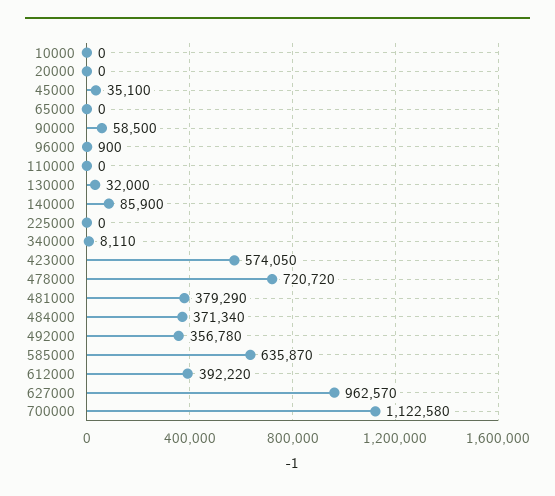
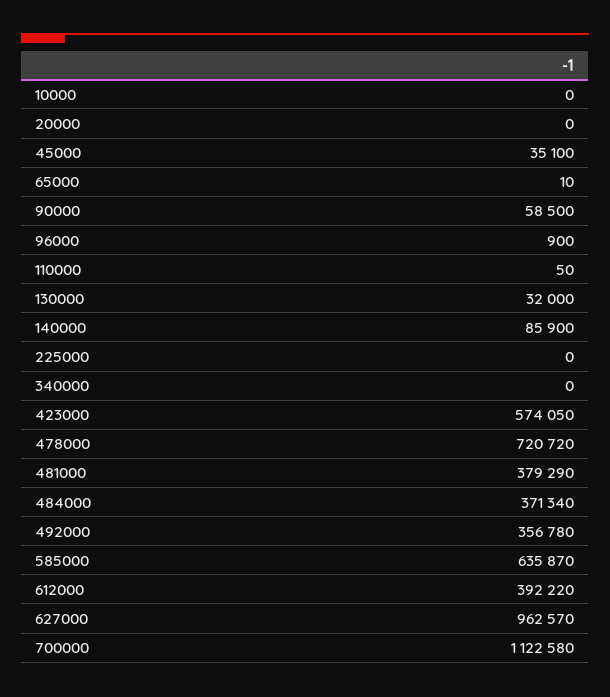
  {
    "10000": 0,
    "20000": 0,
    "45000": 35100,
-   "65000": 0,
+   "65000": 10,
    "90000": 58500,
    "96000": 900,
-   "110000": 0,
+   "110000": 50,
    "130000": 32000,
    "140000": 85900,
    "225000": 0,
-   "340000": 8110,
+   "340000": 0,
    "423000": 574050,
    "478000": 720720,
    "481000": 379290,
    "484000": 371340,
    "492000": 356780,
    "585000": 635870,
    "612000": 392220,
    "627000": 962570,
    "700000": 1122580
  }

